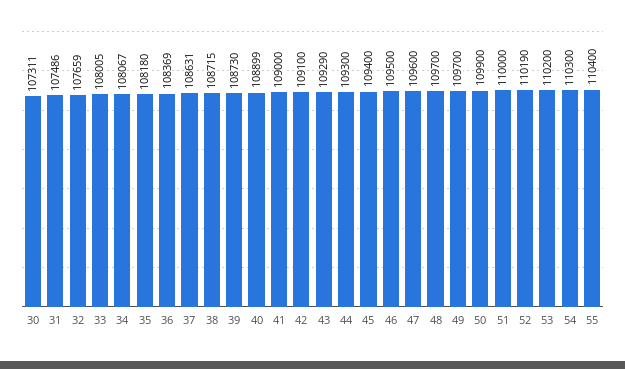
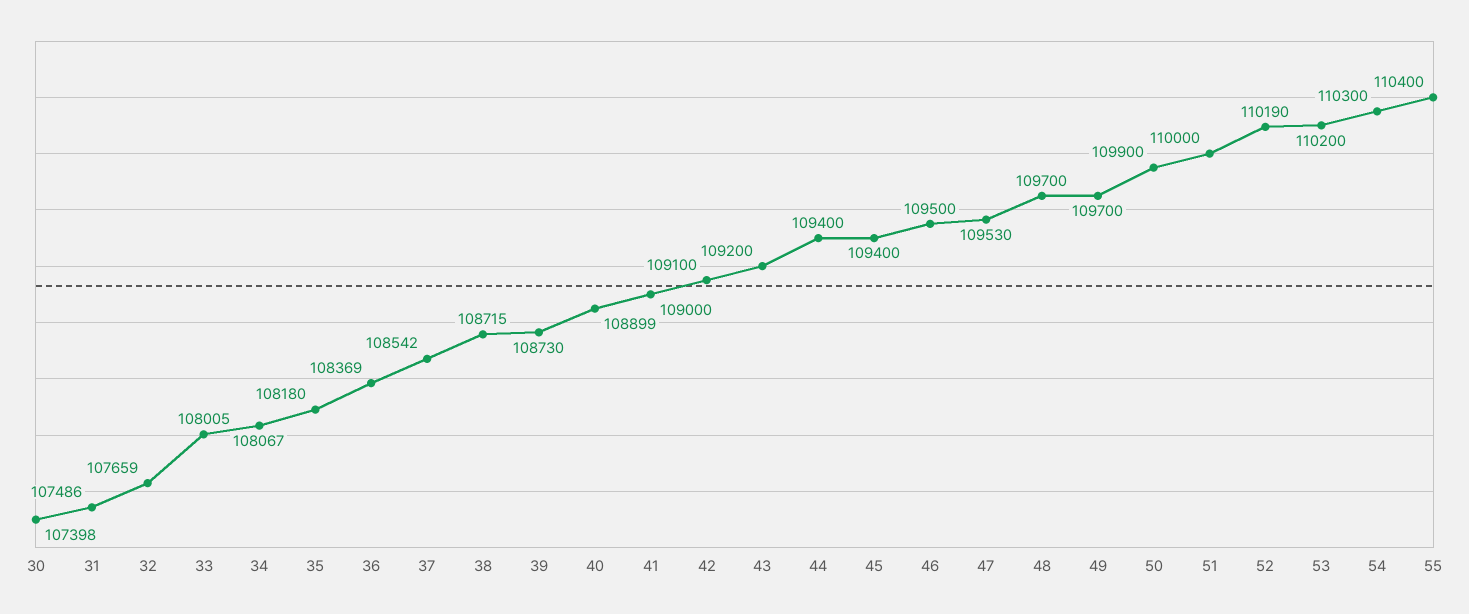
  {
-   "30": 107311,
+   "30": 107398,
    "31": 107486,
    "32": 107659,
    "33": 108005,
    "34": 108067,
    "35": 108180,
    "36": 108369,
-   "37": 108631,
+   "37": 108542,
    "38": 108715,
    "39": 108730,
    "40": 108899,
    "41": 109000,
    "42": 109100,
-   "43": 109290,
+   "43": 109200,
-   "44": 109300,
+   "44": 109400,
    "45": 109400,
    "46": 109500,
-   "47": 109600,
+   "47": 109530,
    "48": 109700,
    "49": 109700,
    "50": 109900,
    "51": 110000,
    "52": 110190,
    "53": 110200,
    "54": 110300,
    "55": 110400
  }

